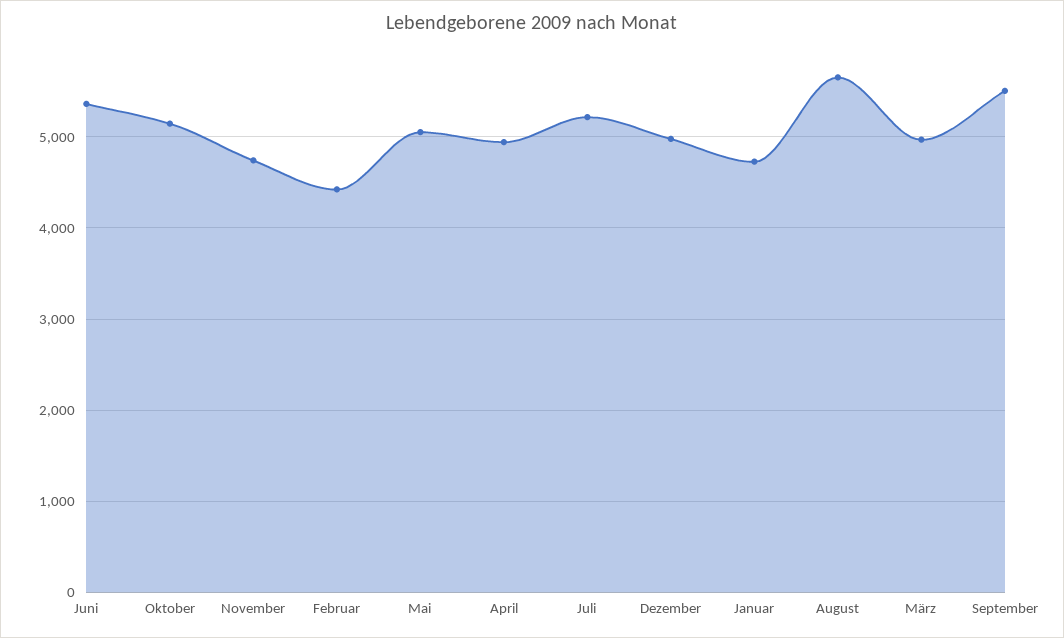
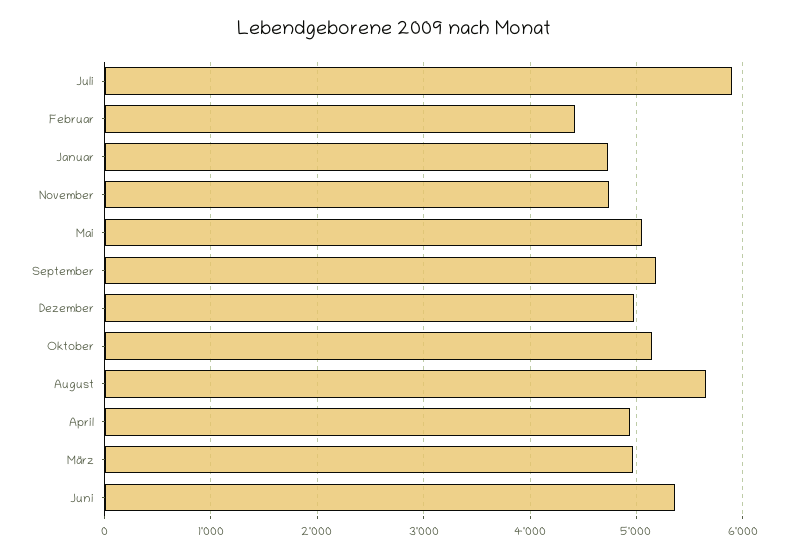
  {
    "Juni": 5400,
    "Oktober": 5100,
    "November": 4700,
    "Februar": 4400,
    "Mai": 5100,
    "April": 4900,
-   "Juli": 5200,
+   "Juli": 5900,
    "Dezember": 5000,
    "Januar": 4700,
    "August": 5700,
    "März": 5000,
-   "September": 5500
+   "September": 5200
  }

